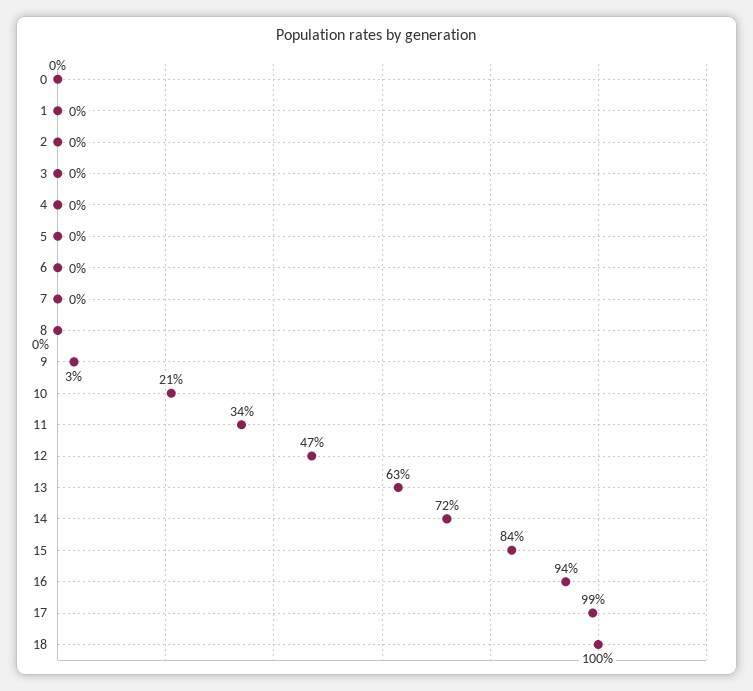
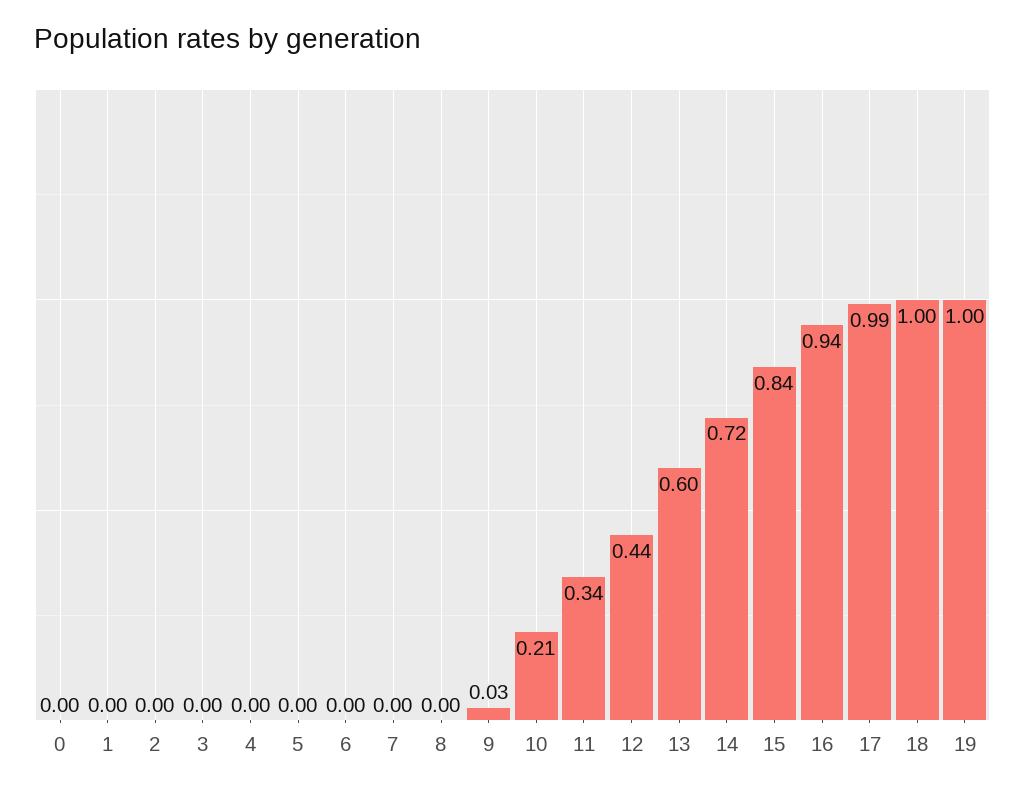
  {
    "0": 0,
    "1": 0,
    "2": 0,
    "3": 0,
    "4": 0,
    "5": 0,
    "6": 0,
    "7": 0,
    "8": 0,
    "9": 0.03,
    "10": 0.21,
    "11": 0.34,
-   "12": 0.47,
+   "12": 0.44,
-   "13": 0.63,
+   "13": 0.6,
    "14": 0.72,
    "15": 0.84,
    "16": 0.94,
    "17": 0.99,
-   "18": 1
+   "18": 1,
+   "19": 1
  }

